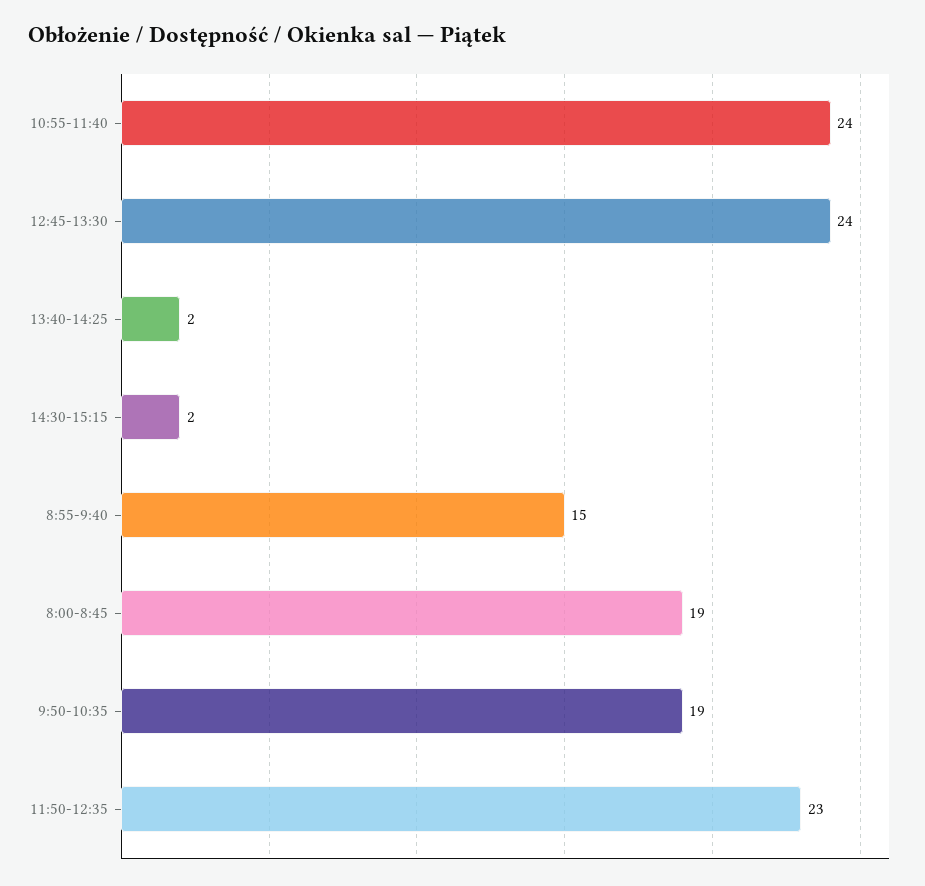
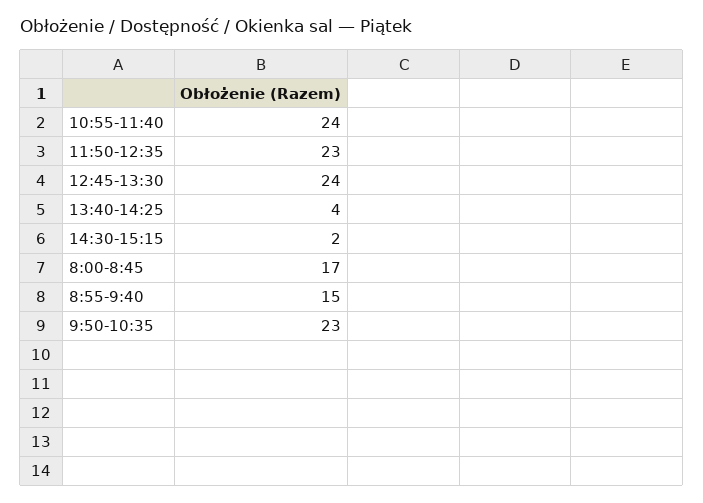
  {
    "10:55-11:40": 24,
    "12:45-13:30": 24,
-   "13:40-14:25": 2,
+   "13:40-14:25": 4,
    "14:30-15:15": 2,
    "8:55-9:40": 15,
-   "8:00-8:45": 19,
+   "8:00-8:45": 17,
-   "9:50-10:35": 19,
+   "9:50-10:35": 23,
    "11:50-12:35": 23
  }

